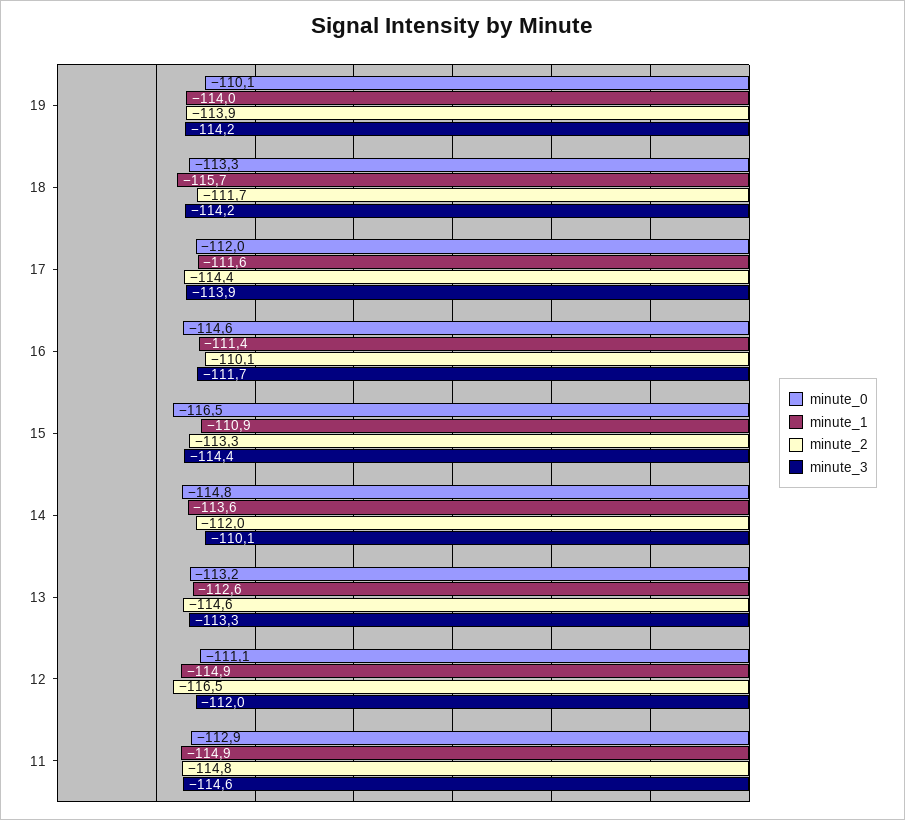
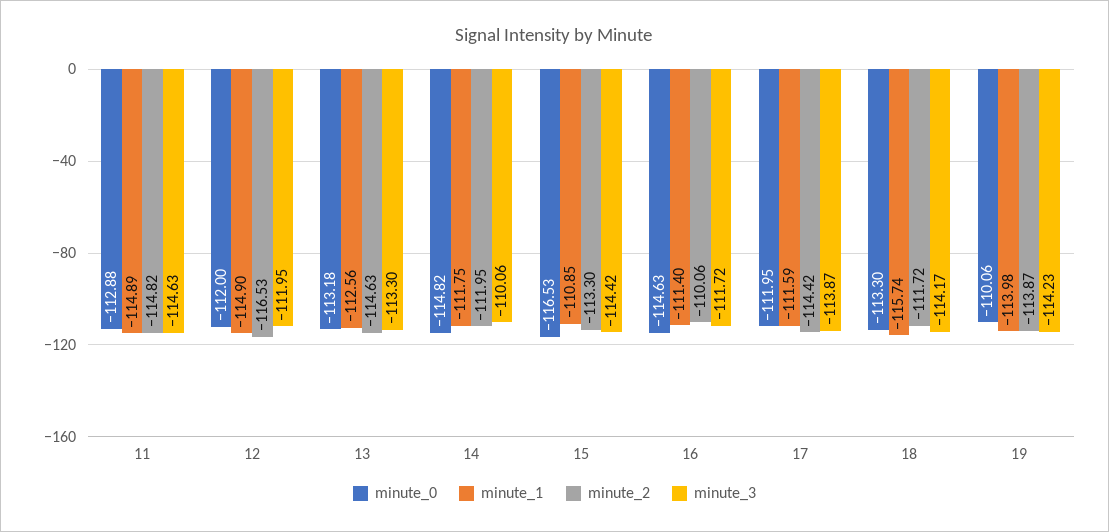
  {
    "minute_0": {
      "19": -110.06,
      "18": -113.3,
      "17": -111.95,
      "16": -114.63,
      "15": -116.53,
      "14": -114.82,
      "13": -113.18,
-     "12": -111.1,
+     "12": -112,
      "11": -112.88
    },
    "minute_1": {
      "19": -113.98,
      "18": -115.74,
      "17": -111.59,
      "16": -111.4,
      "15": -110.85,
-     "14": -113.6,
+     "14": -111.75,
      "13": -112.56,
      "12": -114.9,
      "11": -114.89
    },
    "minute_2": {
      "19": -113.87,
      "18": -111.72,
      "17": -114.42,
      "16": -110.06,
      "15": -113.3,
      "14": -111.95,
      "13": -114.63,
      "12": -116.53,
      "11": -114.82
    },
    "minute_3": {
      "19": -114.23,
      "18": -114.17,
      "17": -113.87,
      "16": -111.72,
      "15": -114.42,
      "14": -110.06,
      "13": -113.3,
      "12": -111.95,
      "11": -114.63
    }
  }

